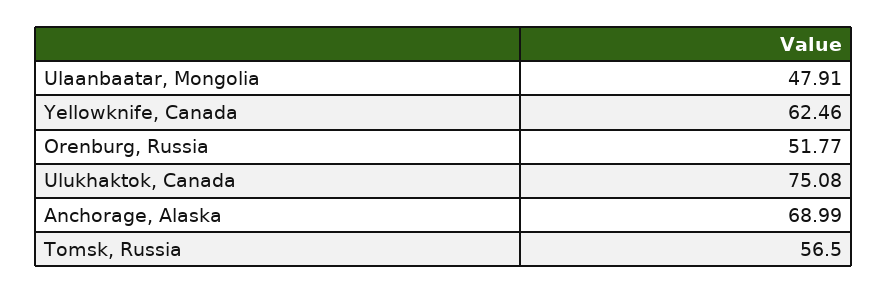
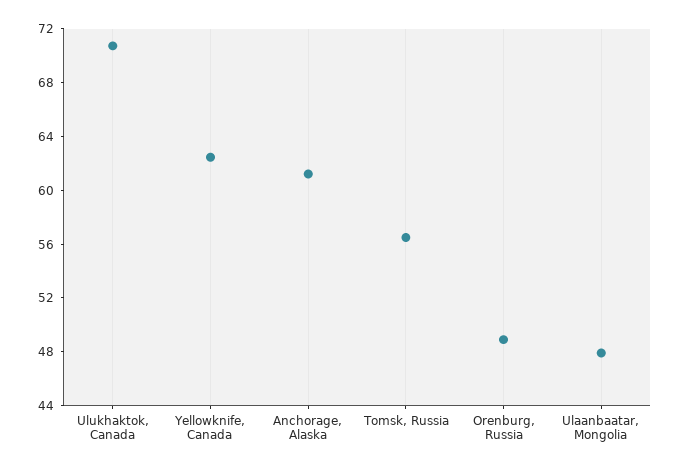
  {
    "Ulaanbaatar, Mongolia": 47.91,
    "Yellowknife, Canada": 62.46,
-   "Orenburg, Russia": 51.77,
+   "Orenburg, Russia": 49,
-   "Ulukhaktok, Canada": 75.08,
+   "Ulukhaktok, Canada": 71,
-   "Anchorage, Alaska": 68.99,
+   "Anchorage, Alaska": 61,
    "Tomsk, Russia": 56.5
  }

